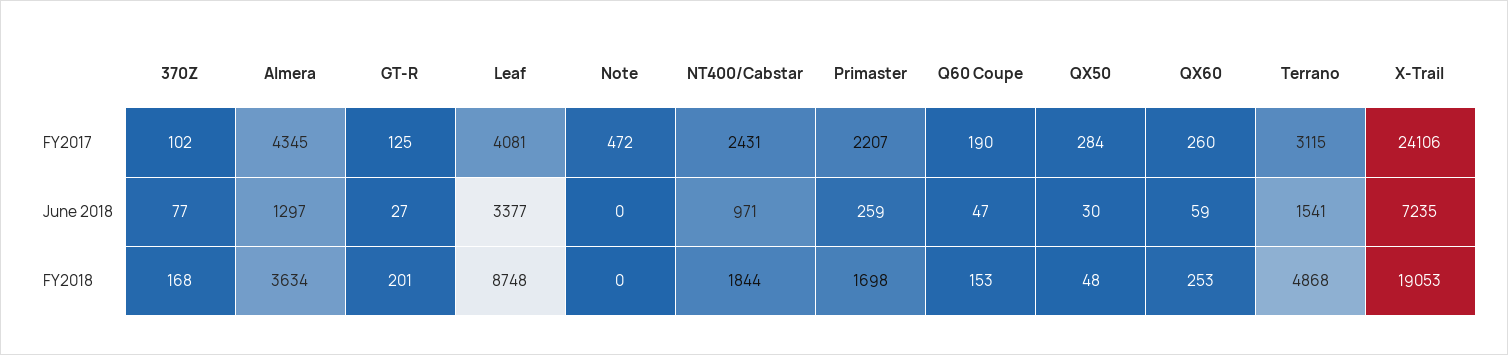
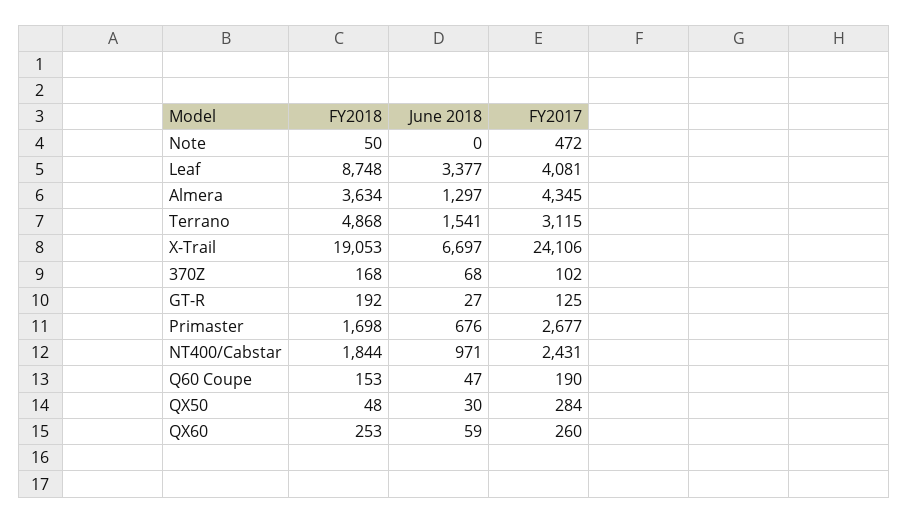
  {
    "370Z": {
      "FY2017": 102,
-     "June 2018": 77,
+     "June 2018": 68,
      "FY2018": 168
    },
    "Almera": {
      "FY2017": 4345,
      "June 2018": 1297,
      "FY2018": 3634
    },
    "GT-R": {
      "FY2017": 125,
      "June 2018": 27,
-     "FY2018": 201
+     "FY2018": 192
    },
    "Leaf": {
      "FY2017": 4081,
      "June 2018": 3377,
      "FY2018": 8748
    },
    "Note": {
      "FY2017": 472,
      "June 2018": 0,
-     "FY2018": 0
+     "FY2018": 50
    },
    "NT400/Cabstar": {
      "FY2017": 2431,
      "June 2018": 971,
      "FY2018": 1844
    },
    "Primaster": {
-     "FY2017": 2207,
+     "FY2017": 2677,
-     "June 2018": 259,
+     "June 2018": 676,
      "FY2018": 1698
    },
    "Q60 Coupe": {
      "FY2017": 190,
      "June 2018": 47,
      "FY2018": 153
    },
    "QX50": {
      "FY2017": 284,
      "June 2018": 30,
      "FY2018": 48
    },
    "QX60": {
      "FY2017": 260,
      "June 2018": 59,
      "FY2018": 253
    },
    "Terrano": {
      "FY2017": 3115,
      "June 2018": 1541,
      "FY2018": 4868
    },
    "X-Trail": {
      "FY2017": 24106,
-     "June 2018": 7235,
+     "June 2018": 6697,
      "FY2018": 19053
    }
  }

